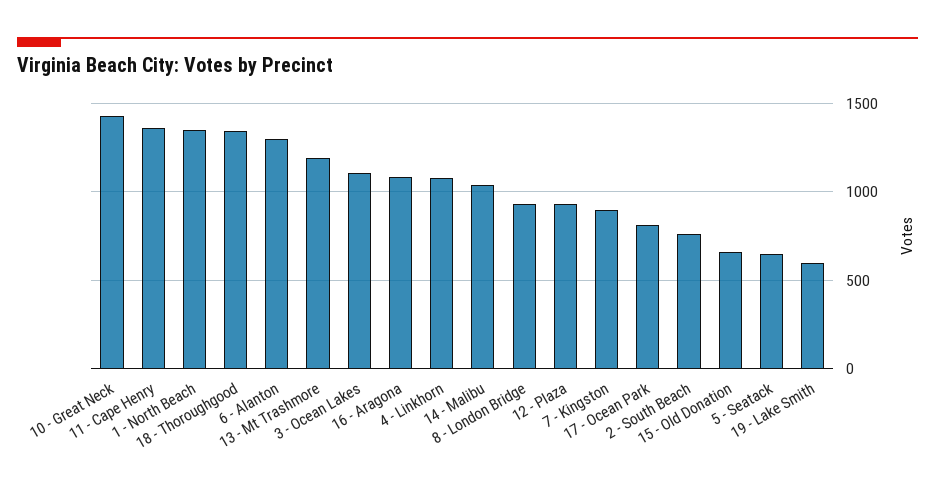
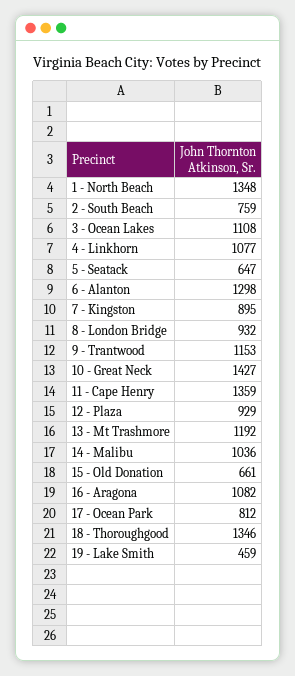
  {
    "10 - Great Neck": 1427,
    "11 - Cape Henry": 1359,
    "1 - North Beach": 1348,
    "18 - Thoroughgood": 1346,
    "6 - Alanton": 1298,
    "13 - Mt Trashmore": 1192,
    "3 - Ocean Lakes": 1108,
    "16 - Aragona": 1082,
    "4 - Linkhorn": 1077,
    "14 - Malibu": 1036,
    "8 - London Bridge": 932,
    "12 - Plaza": 929,
    "7 - Kingston": 895,
    "17 - Ocean Park": 812,
    "2 - South Beach": 759,
    "15 - Old Donation": 661,
    "5 - Seatack": 647,
-   "19 - Lake Smith": 600
+   "19 - Lake Smith": 459,
+   "9 - Trantwood": 1153
  }

